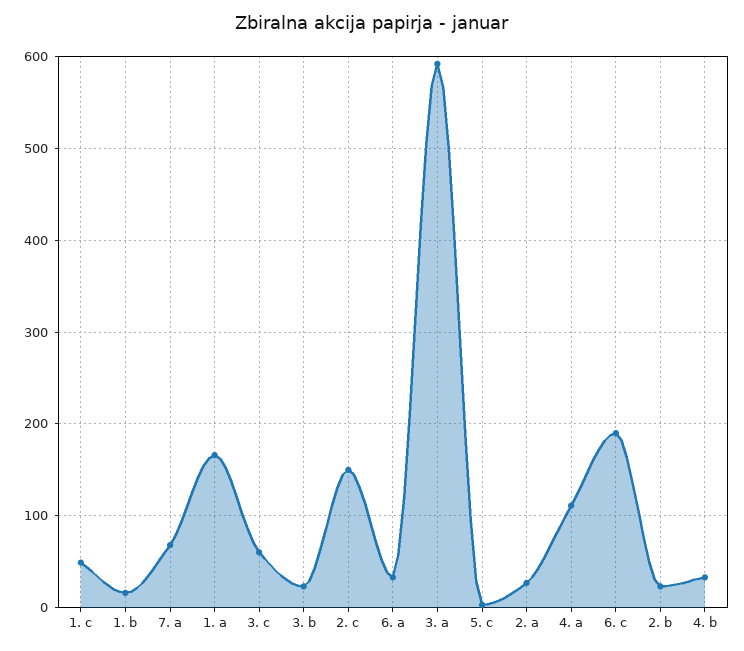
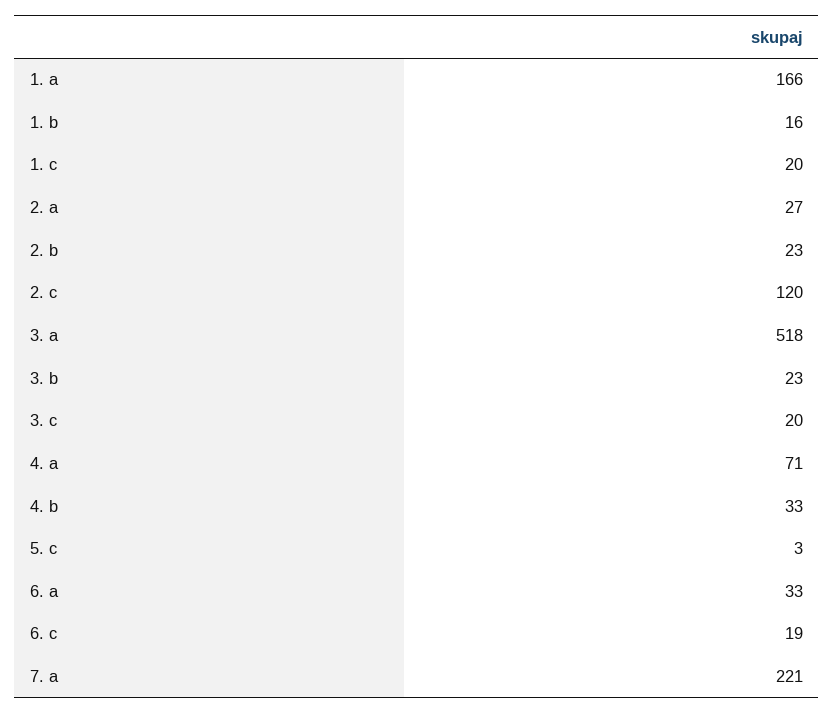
  {
-   "1. c": 50,
+   "1. c": 20,
    "1. b": 16,
-   "7. a": 70,
+   "7. a": 221,
    "1. a": 166,
-   "3. c": 60,
+   "3. c": 20,
    "3. b": 23,
-   "2. c": 150,
+   "2. c": 120,
    "6. a": 33,
-   "3. a": 590,
+   "3. a": 518,
    "5. c": 3,
    "2. a": 27,
-   "4. a": 110,
+   "4. a": 71,
-   "6. c": 190,
+   "6. c": 19,
    "2. b": 23,
    "4. b": 33
  }

